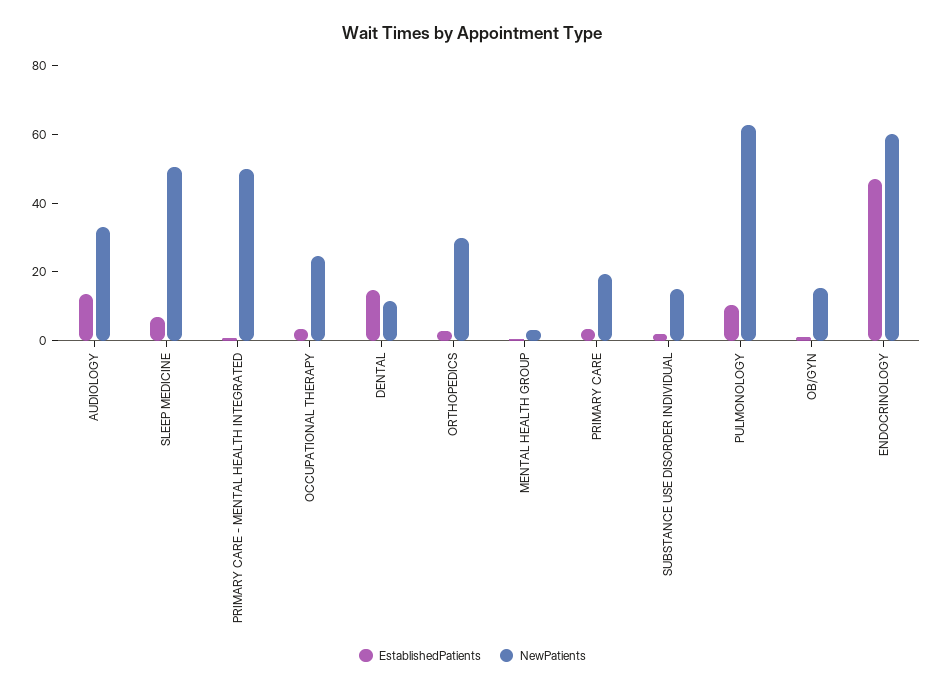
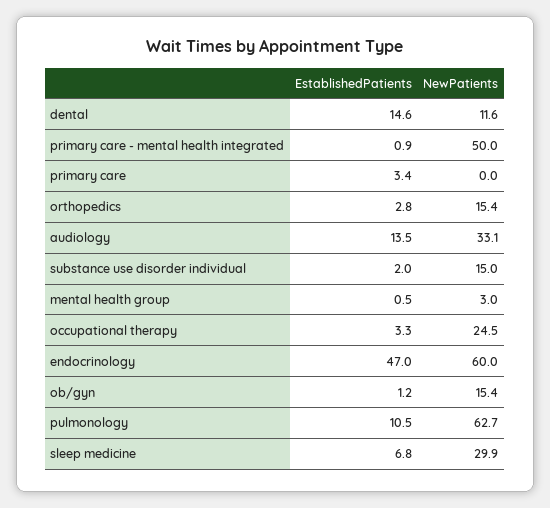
  {
    "EstablishedPatients": {
      "AUDIOLOGY": 13.5,
      "SLEEP MEDICINE": 6.8,
      "PRIMARY CARE - MENTAL HEALTH INTEGRATED": 0.9,
      "OCCUPATIONAL THERAPY": 3.3,
      "DENTAL": 14.6,
      "ORTHOPEDICS": 2.8,
      "MENTAL HEALTH GROUP": 0.5,
      "PRIMARY CARE": 3.4,
      "SUBSTANCE USE DISORDER INDIVIDUAL": 2,
      "PULMONOLOGY": 10.5,
      "OB/GYN": 1.2,
      "ENDOCRINOLOGY": 47
    },
    "NewPatients": {
      "AUDIOLOGY": 33.1,
-     "SLEEP MEDICINE": 50,
+     "SLEEP MEDICINE": 29.9,
      "PRIMARY CARE - MENTAL HEALTH INTEGRATED": 50,
      "OCCUPATIONAL THERAPY": 24.5,
      "DENTAL": 11.6,
-     "ORTHOPEDICS": 30,
+     "ORTHOPEDICS": 15.4,
      "MENTAL HEALTH GROUP": 3,
-     "PRIMARY CARE": 20,
+     "PRIMARY CARE": 0,
      "SUBSTANCE USE DISORDER INDIVIDUAL": 15,
      "PULMONOLOGY": 62.7,
      "OB/GYN": 15.4,
      "ENDOCRINOLOGY": 60
    }
  }

